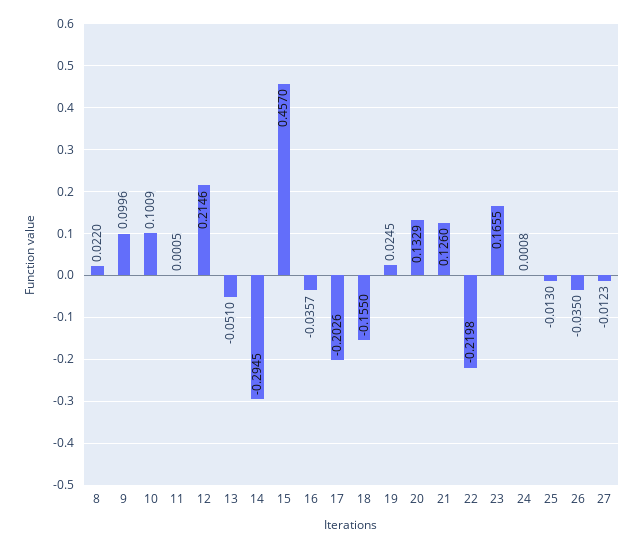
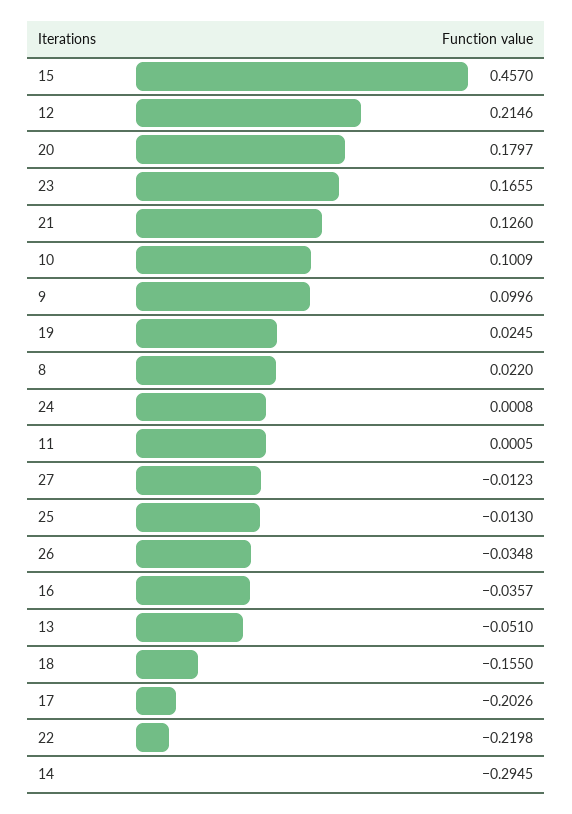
  {
    "8": 0.022,
    "9": 0.0996,
    "10": 0.1009,
    "11": 0.0005,
    "12": 0.2146,
    "13": -0.051,
    "14": -0.2945,
    "15": 0.457,
    "16": -0.0357,
    "17": -0.2026,
    "18": -0.155,
    "19": 0.0245,
-   "20": 0.1329,
+   "20": 0.1797,
    "21": 0.126,
    "22": -0.2198,
    "23": 0.1655,
    "24": 0.0008,
    "25": -0.013,
-   "26": -0.035,
+   "26": -0.0348,
    "27": -0.0123
  }

